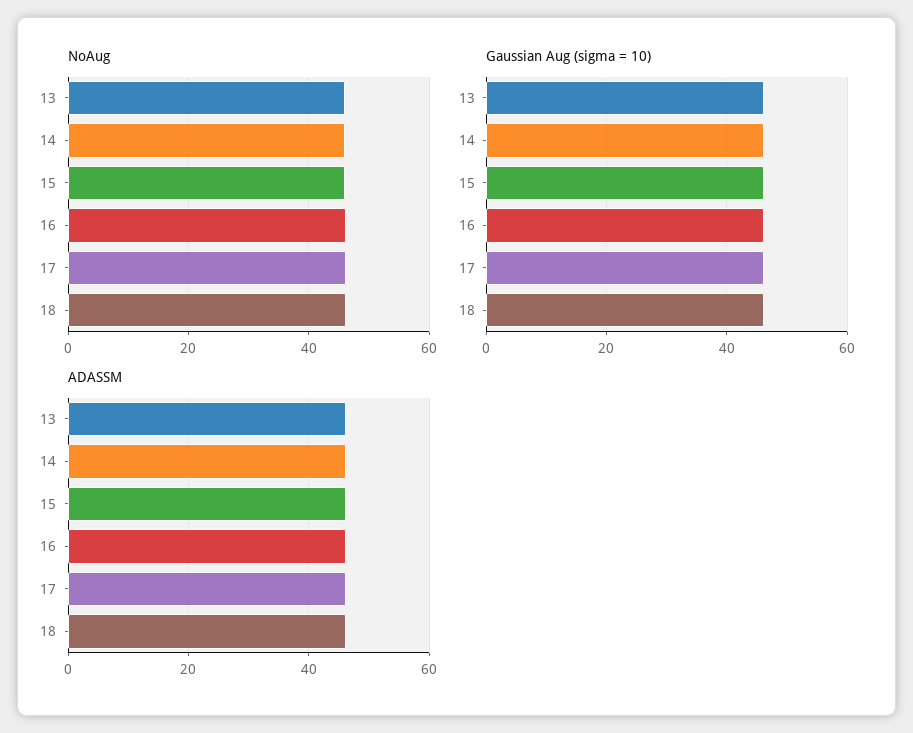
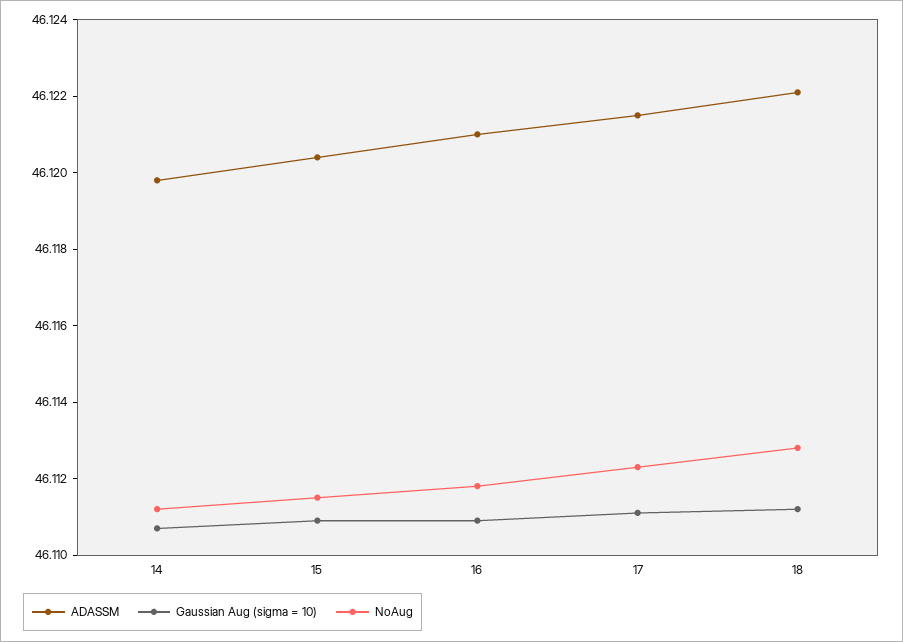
  {
    "NoAug": {
-     "13": 46,
      "14": 46.111,
      "15": 46.1115,
      "16": 46.112,
      "17": 46.1125,
      "18": 46.113
    },
    "Gaussian Aug (sigma = 10)": {
-     "13": 46,
      "14": 46.1105,
      "15": 46.111,
      "16": 46.111,
      "17": 46.111,
      "18": 46.111
    },
    "ADASSM": {
-     "13": 46,
      "14": 46.12,
      "15": 46.1205,
      "16": 46.121,
      "17": 46.1215,
      "18": 46.122
    }
  }

